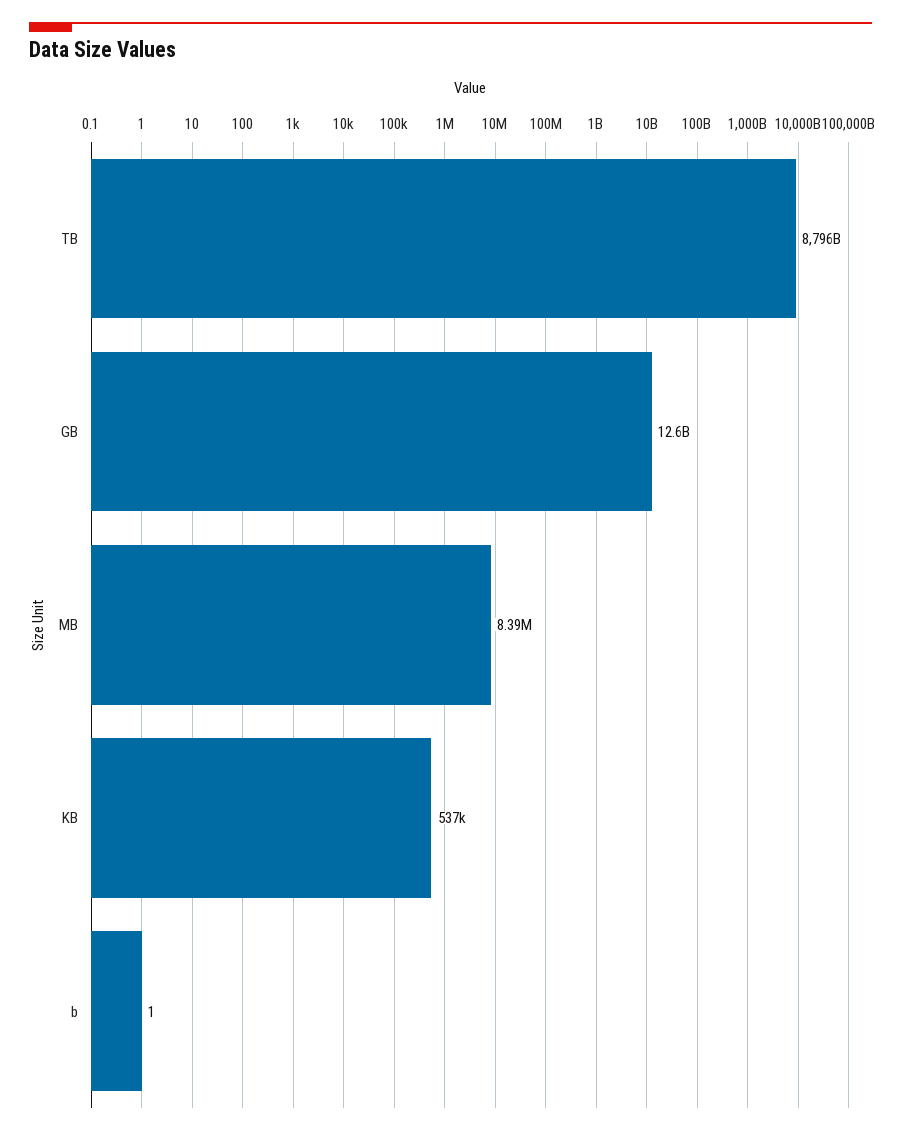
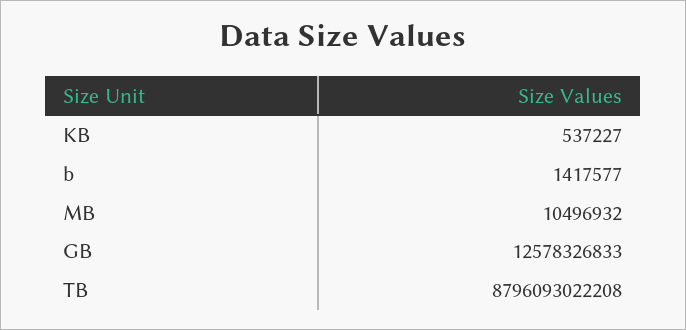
  {
    "TB": 8796093022208,
    "GB": 12578326833,
-   "MB": 8390000,
+   "MB": 10496932,
    "KB": 537227,
-   "b": 1
+   "b": 1417577
  }

